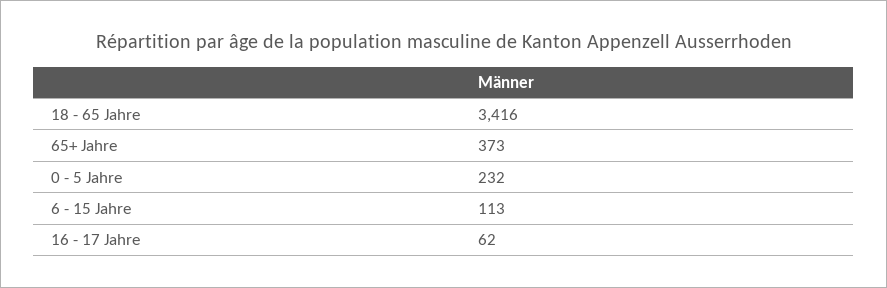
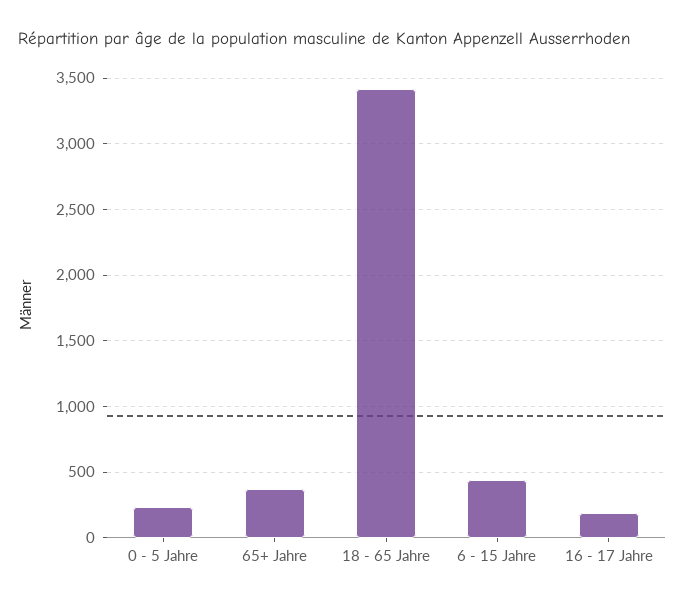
  {
    "18 - 65 Jahre": 3416,
    "65+ Jahre": 373,
    "0 - 5 Jahre": 232,
-   "6 - 15 Jahre": 113,
+   "6 - 15 Jahre": 450,
-   "16 - 17 Jahre": 62
+   "16 - 17 Jahre": 200
  }

